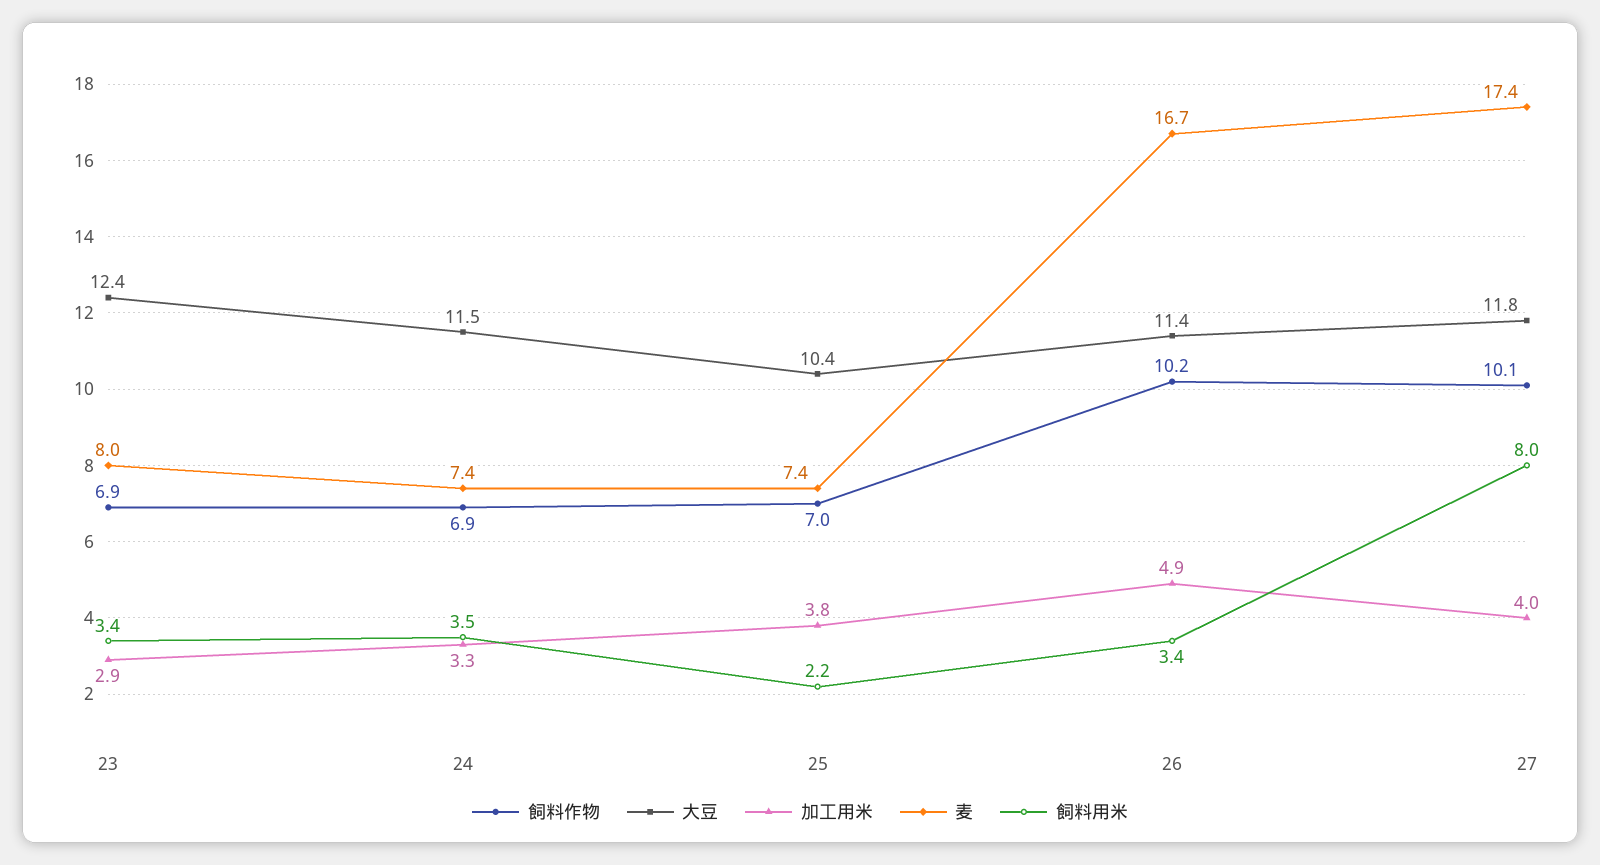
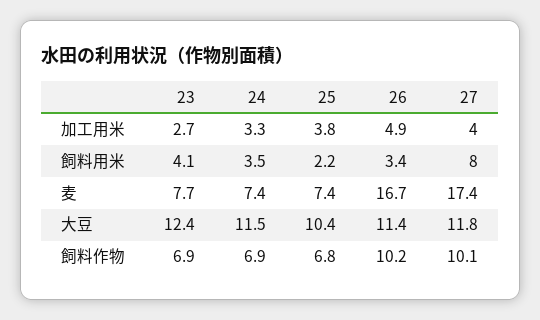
  {
    "飼料作物": {
      "23": 6.9,
      "24": 6.9,
-     "25": 7,
+     "25": 6.8,
      "26": 10.2,
      "27": 10.1
    },
    "大豆": {
      "23": 12.4,
      "24": 11.5,
      "25": 10.4,
      "26": 11.4,
      "27": 11.8
    },
    "加工用米": {
-     "23": 2.9,
+     "23": 2.7,
      "24": 3.3,
      "25": 3.8,
      "26": 4.9,
      "27": 4
    },
    "麦": {
-     "23": 8,
+     "23": 7.7,
      "24": 7.4,
      "25": 7.4,
      "26": 16.7,
      "27": 17.4
    },
    "飼料用米": {
-     "23": 3.4,
+     "23": 4.1,
      "24": 3.5,
      "25": 2.2,
      "26": 3.4,
      "27": 8
    }
  }

